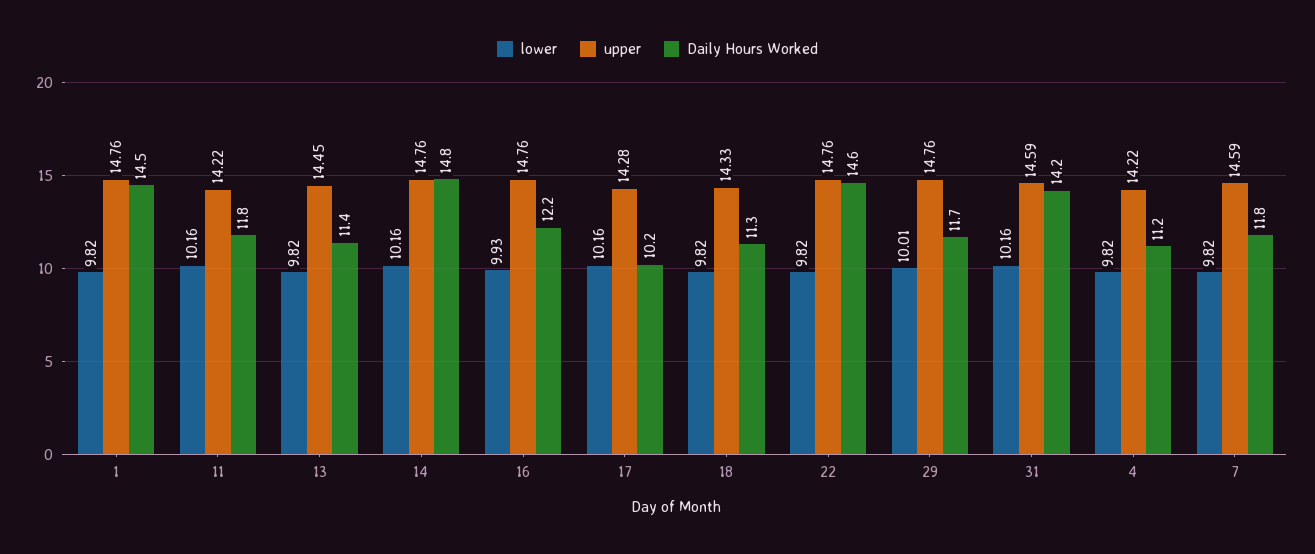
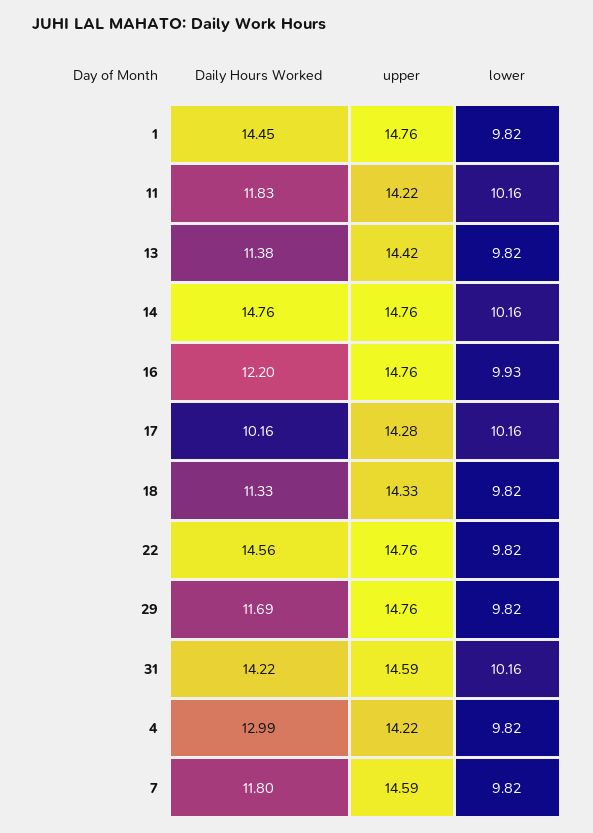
  {
    "lower": {
      "1": 9.82,
      "11": 10.16,
      "13": 9.82,
      "14": 10.16,
      "16": 9.93,
      "17": 10.16,
      "18": 9.82,
      "22": 9.82,
-     "29": 10.01,
+     "29": 9.82,
      "31": 10.16,
      "4": 9.82,
      "7": 9.82
    },
    "upper": {
      "1": 14.76,
      "11": 14.22,
-     "13": 14.45,
+     "13": 14.42,
      "14": 14.76,
      "16": 14.76,
      "17": 14.28,
      "18": 14.33,
      "22": 14.76,
      "29": 14.76,
      "31": 14.59,
      "4": 14.22,
      "7": 14.59
    },
    "Daily Hours Worked": {
      "1": 14.45,
      "11": 11.83,
      "13": 11.38,
      "14": 14.76,
      "16": 12.2,
      "17": 10.16,
      "18": 11.33,
      "22": 14.56,
      "29": 11.69,
      "31": 14.22,
-     "4": 11.2,
+     "4": 12.99,
      "7": 11.8
    }
  }

